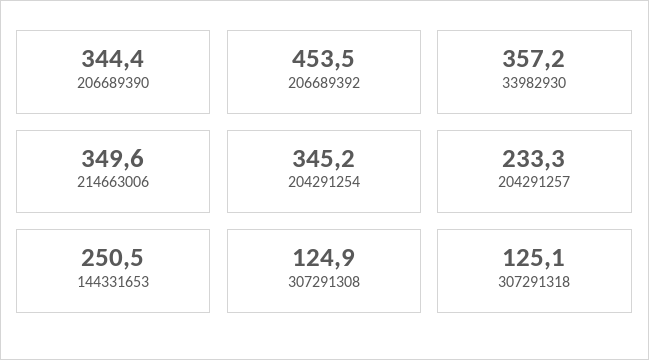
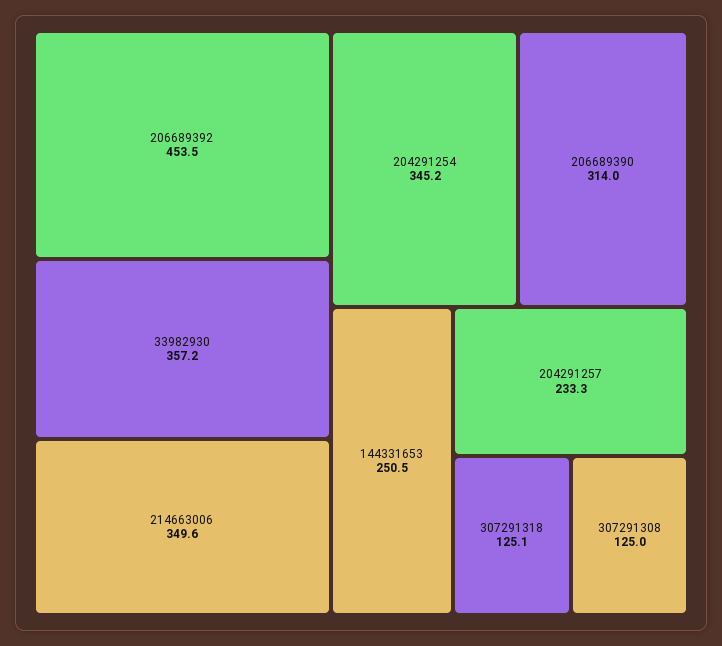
  {
-   "206689390": 344.4,
+   "206689390": 314,
    "206689392": 453.5,
    "33982930": 357.2,
    "214663006": 349.6,
    "204291254": 345.2,
    "204291257": 233.3,
    "144331653": 250.5,
-   "307291308": 124.9,
+   "307291308": 125,
    "307291318": 125.1
  }

